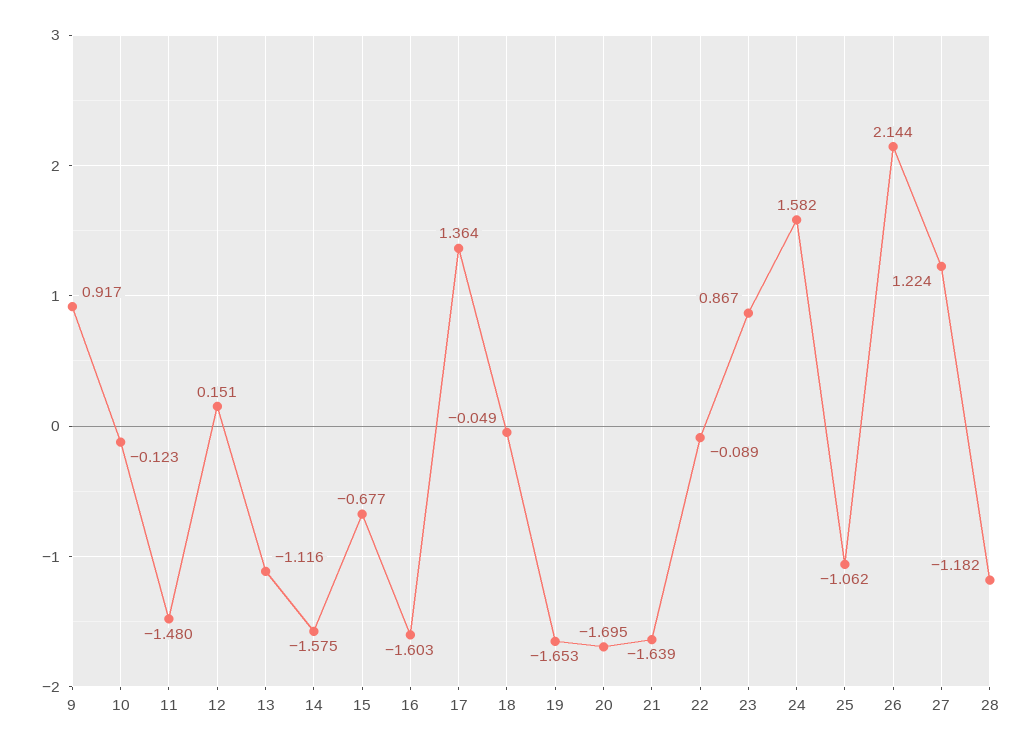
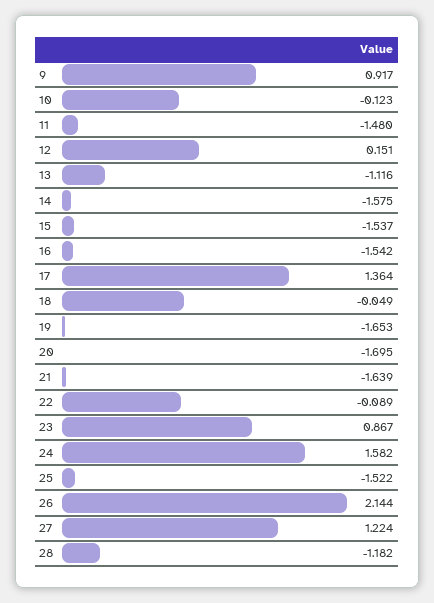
  {
    "9": 0.917,
    "10": -0.123,
    "11": -1.48,
    "12": 0.151,
    "13": -1.116,
    "14": -1.575,
-   "15": -0.677,
+   "15": -1.537,
-   "16": -1.603,
+   "16": -1.542,
    "17": 1.364,
    "18": -0.049,
    "19": -1.653,
    "20": -1.695,
    "21": -1.639,
    "22": -0.089,
    "23": 0.867,
    "24": 1.582,
-   "25": -1.062,
+   "25": -1.522,
    "26": 2.144,
    "27": 1.224,
    "28": -1.182
  }

